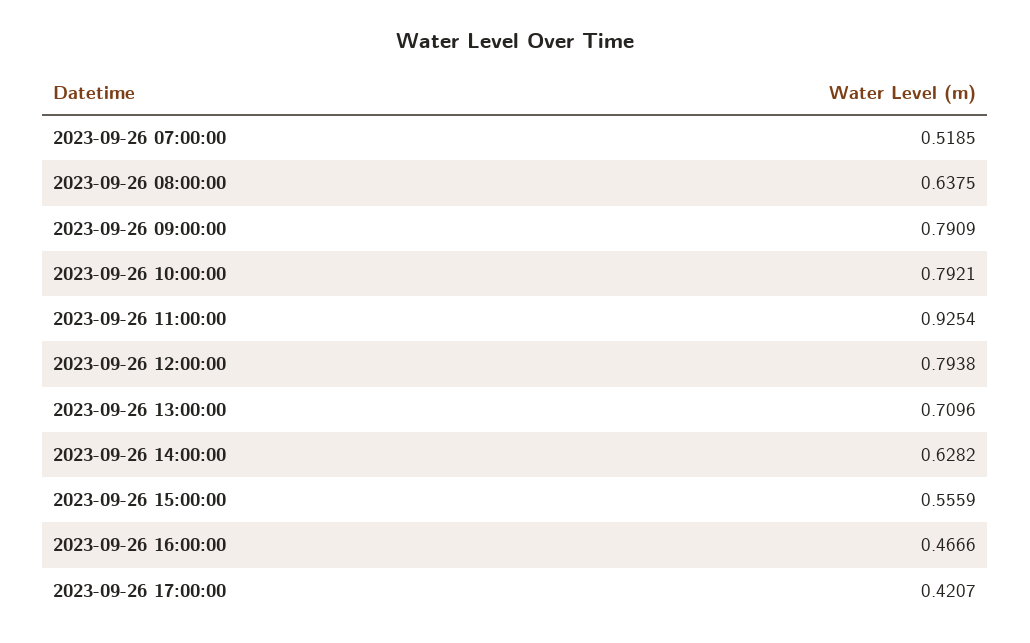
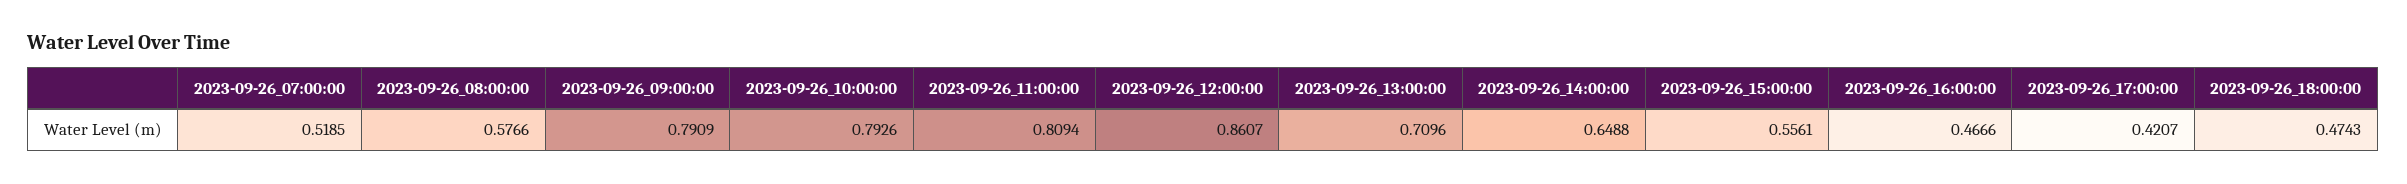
  {
    "2023-09-26 07:00:00": 0.5185,
-   "2023-09-26 08:00:00": 0.6375,
+   "2023-09-26 08:00:00": 0.5766,
    "2023-09-26 09:00:00": 0.7909,
-   "2023-09-26 10:00:00": 0.7921,
+   "2023-09-26 10:00:00": 0.7926,
-   "2023-09-26 11:00:00": 0.9254,
+   "2023-09-26 11:00:00": 0.8094,
-   "2023-09-26 12:00:00": 0.7938,
+   "2023-09-26 12:00:00": 0.8607,
    "2023-09-26 13:00:00": 0.7096,
-   "2023-09-26 14:00:00": 0.6282,
+   "2023-09-26 14:00:00": 0.6488,
-   "2023-09-26 15:00:00": 0.5559,
+   "2023-09-26 15:00:00": 0.5561,
    "2023-09-26 16:00:00": 0.4666,
-   "2023-09-26 17:00:00": 0.4207
+   "2023-09-26 17:00:00": 0.4207,
+   "2023-09-26_18:00:00": 0.4743
  }

